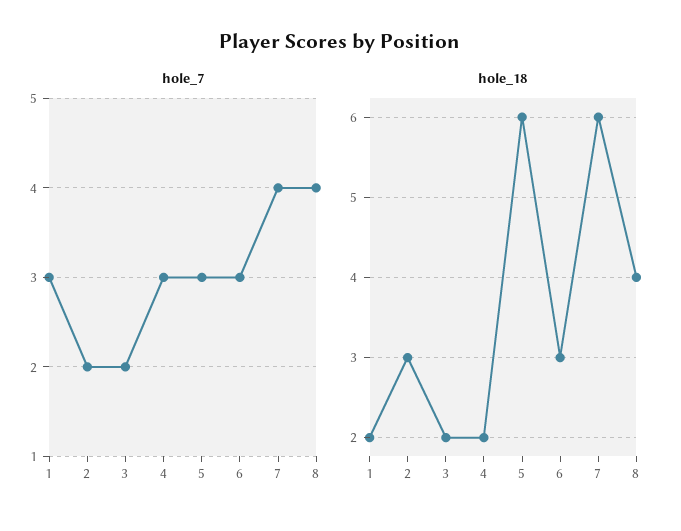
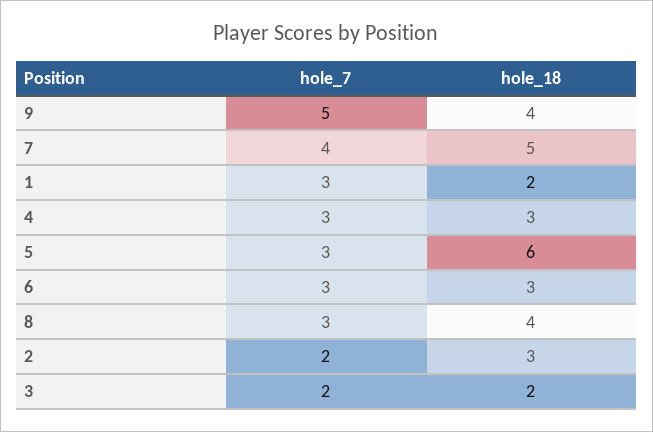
  {
    "hole_7": {
      "1": 3,
      "2": 2,
      "3": 2,
      "4": 3,
      "5": 3,
      "6": 3,
      "7": 4,
-     "8": 4
+     "8": 3,
+     "9": 5
    },
    "hole_18": {
      "1": 2,
      "2": 3,
      "3": 2,
-     "4": 2,
+     "4": 3,
      "5": 6,
      "6": 3,
-     "7": 6,
+     "7": 5,
-     "8": 4
+     "8": 4,
+     "9": 4
    }
  }

